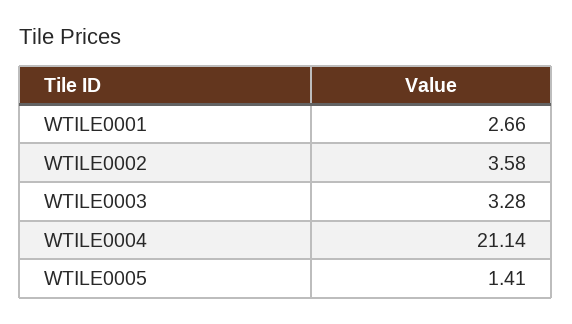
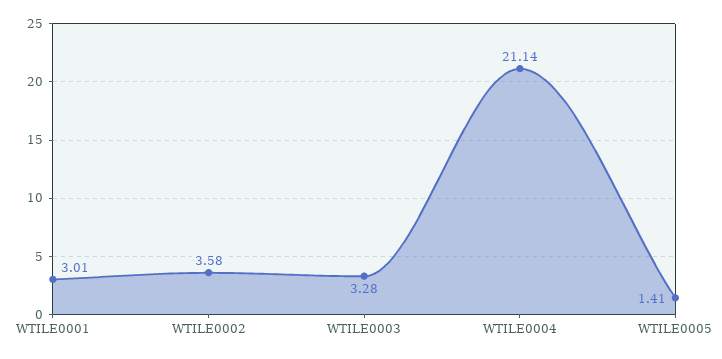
  {
-   "WTILE0001": 2.66,
+   "WTILE0001": 3.01,
    "WTILE0002": 3.58,
    "WTILE0003": 3.28,
    "WTILE0004": 21.14,
    "WTILE0005": 1.41
  }

